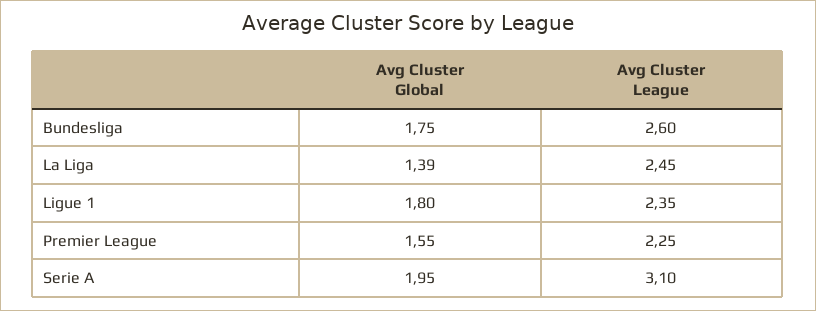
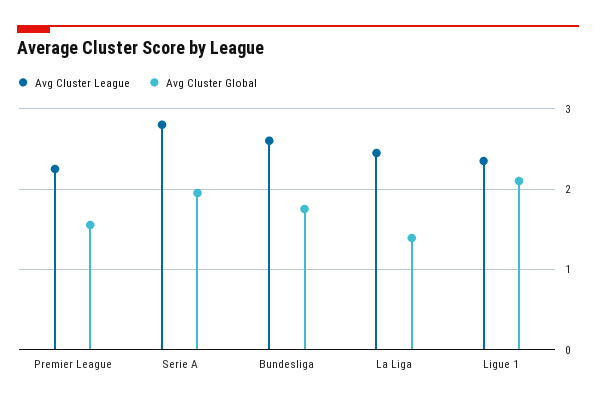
  {
    "Avg Cluster Global": {
      "Bundesliga": 1.75,
      "La Liga": 1.39,
-     "Ligue 1": 1.8,
+     "Ligue 1": 2.1,
      "Premier League": 1.55,
      "Serie A": 1.95
    },
    "Avg Cluster League": {
      "Bundesliga": 2.6,
      "La Liga": 2.45,
      "Ligue 1": 2.35,
      "Premier League": 2.25,
-     "Serie A": 3.1
+     "Serie A": 2.8
    }
  }

